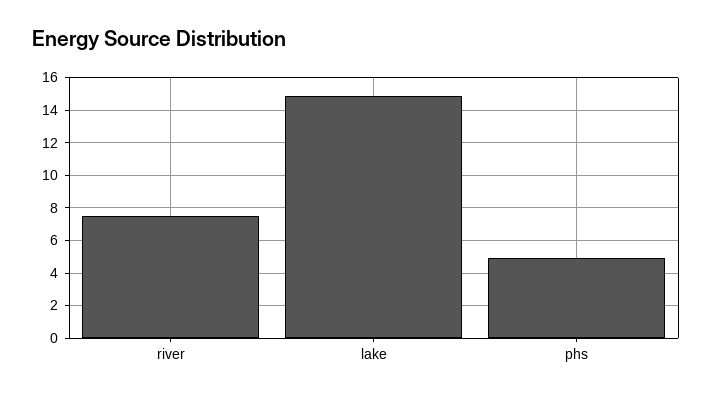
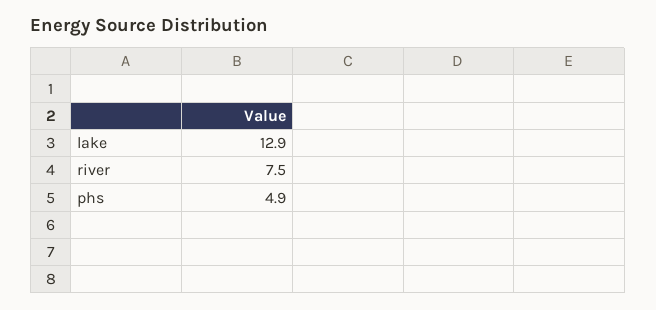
  {
    "river": 7.5,
-   "lake": 15,
+   "lake": 12.9,
    "phs": 4.9
  }

